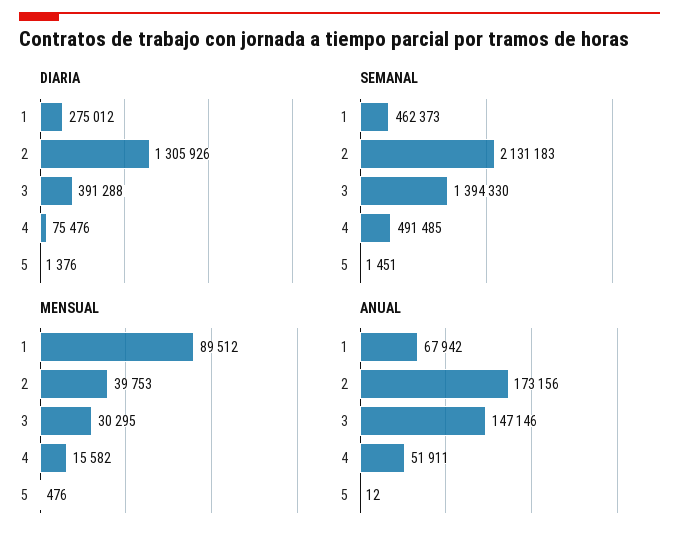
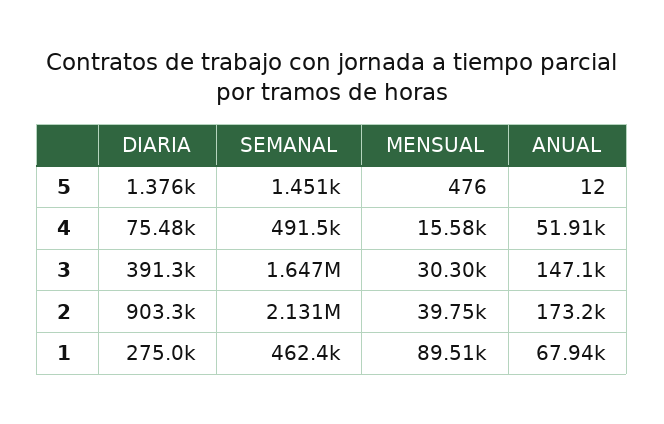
  {
    "DIARIA": {
      "1": 275012,
-     "2": 1305926,
+     "2": 903300,
      "3": 391288,
      "4": 75476,
      "5": 1376
    },
    "SEMANAL": {
      "1": 462373,
      "2": 2131183,
-     "3": 1394330,
+     "3": 1647000,
      "4": 491485,
      "5": 1451
    },
    "MENSUAL": {
      "1": 89512,
      "2": 39753,
      "3": 30295,
      "4": 15582,
      "5": 476
    },
    "ANUAL": {
      "1": 67942,
      "2": 173156,
      "3": 147146,
      "4": 51911,
      "5": 12
    }
  }

